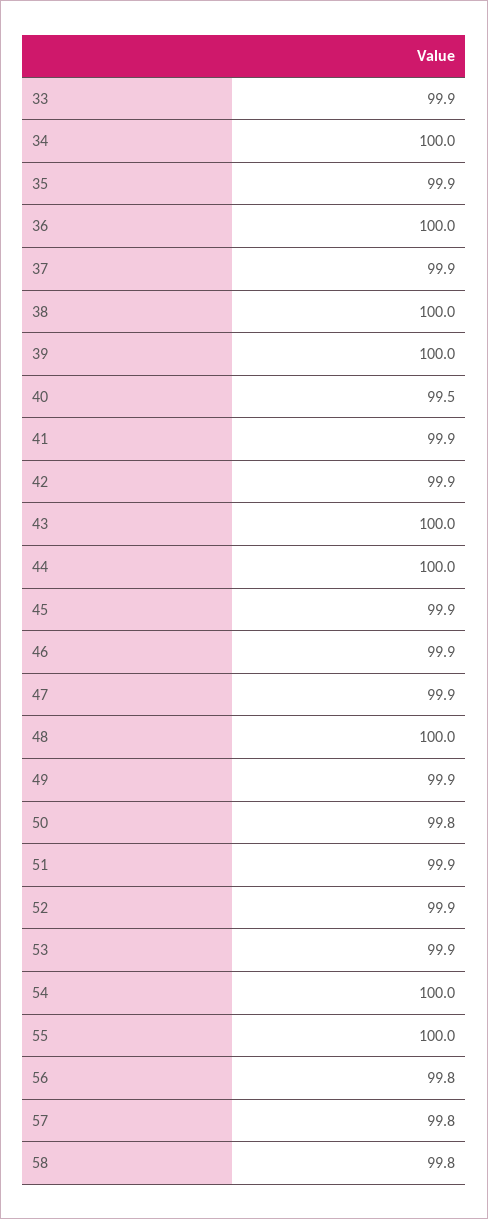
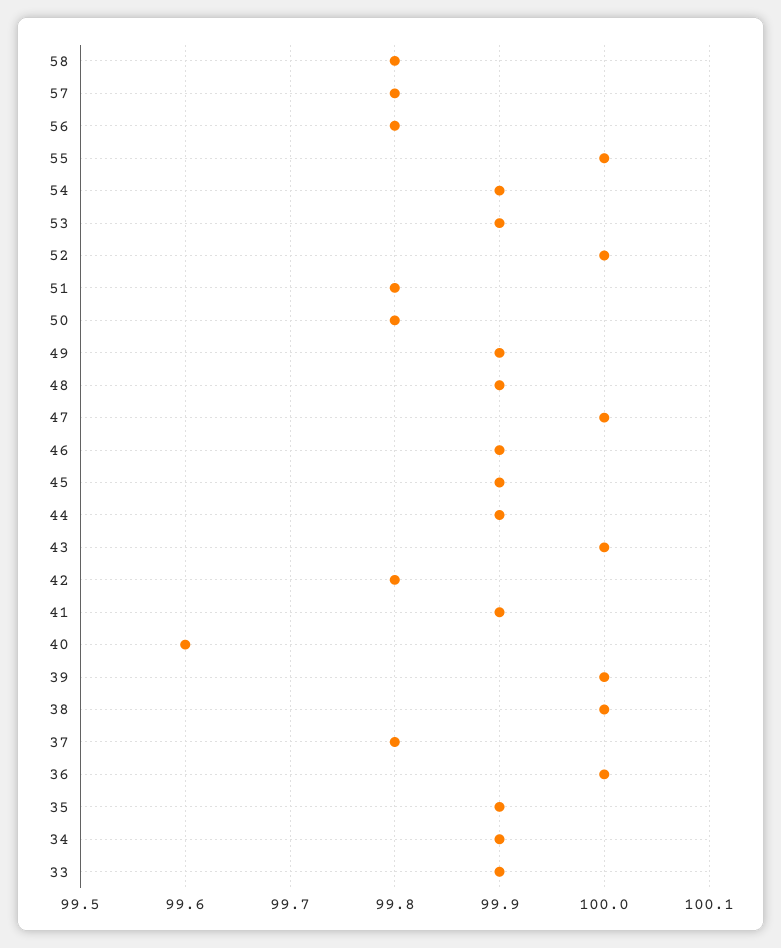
  {
    "33": 99.9,
-   "34": 100,
+   "34": 99.9,
    "35": 99.9,
    "36": 100,
-   "37": 99.9,
+   "37": 99.8,
    "38": 100,
    "39": 100,
-   "40": 99.5,
+   "40": 99.6,
    "41": 99.9,
-   "42": 99.9,
+   "42": 99.8,
    "43": 100,
-   "44": 100,
+   "44": 99.9,
    "45": 99.9,
    "46": 99.9,
-   "47": 99.9,
+   "47": 100,
-   "48": 100,
+   "48": 99.9,
    "49": 99.9,
    "50": 99.8,
-   "51": 99.9,
+   "51": 99.8,
-   "52": 99.9,
+   "52": 100,
    "53": 99.9,
-   "54": 100,
+   "54": 99.9,
    "55": 100,
    "56": 99.8,
    "57": 99.8,
    "58": 99.8
  }

